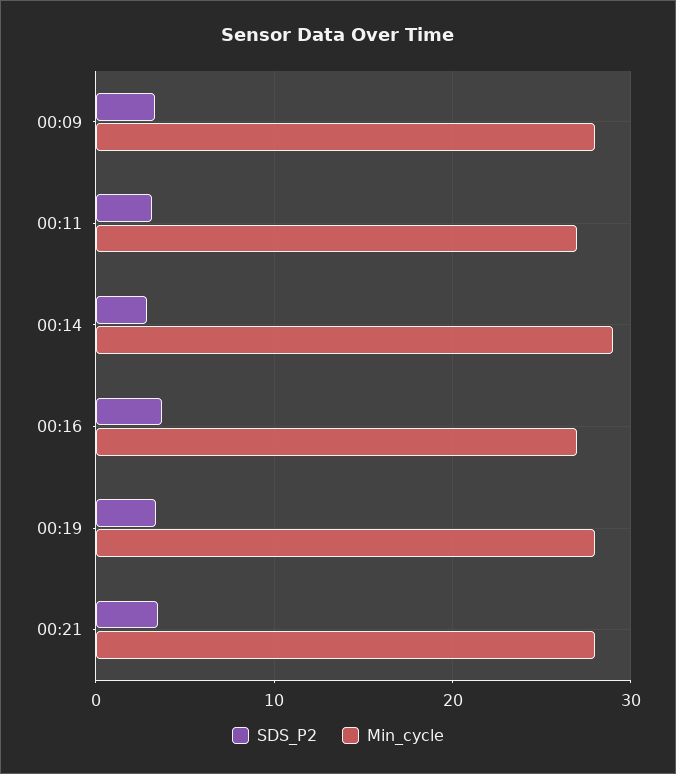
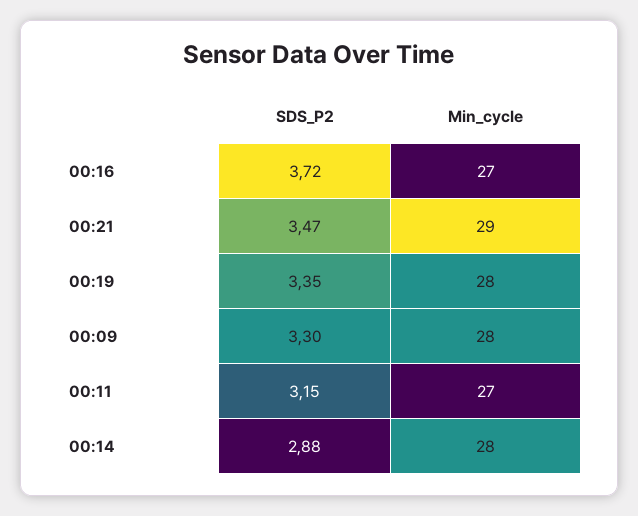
  {
    "SDS_P2": {
      "00:09": 3.3,
      "00:11": 3.15,
      "00:14": 2.88,
      "00:16": 3.72,
      "00:19": 3.35,
      "00:21": 3.47
    },
    "Min_cycle": {
      "00:09": 28,
      "00:11": 27,
-     "00:14": 29,
+     "00:14": 28,
      "00:16": 27,
      "00:19": 28,
-     "00:21": 28
+     "00:21": 29
    }
  }

